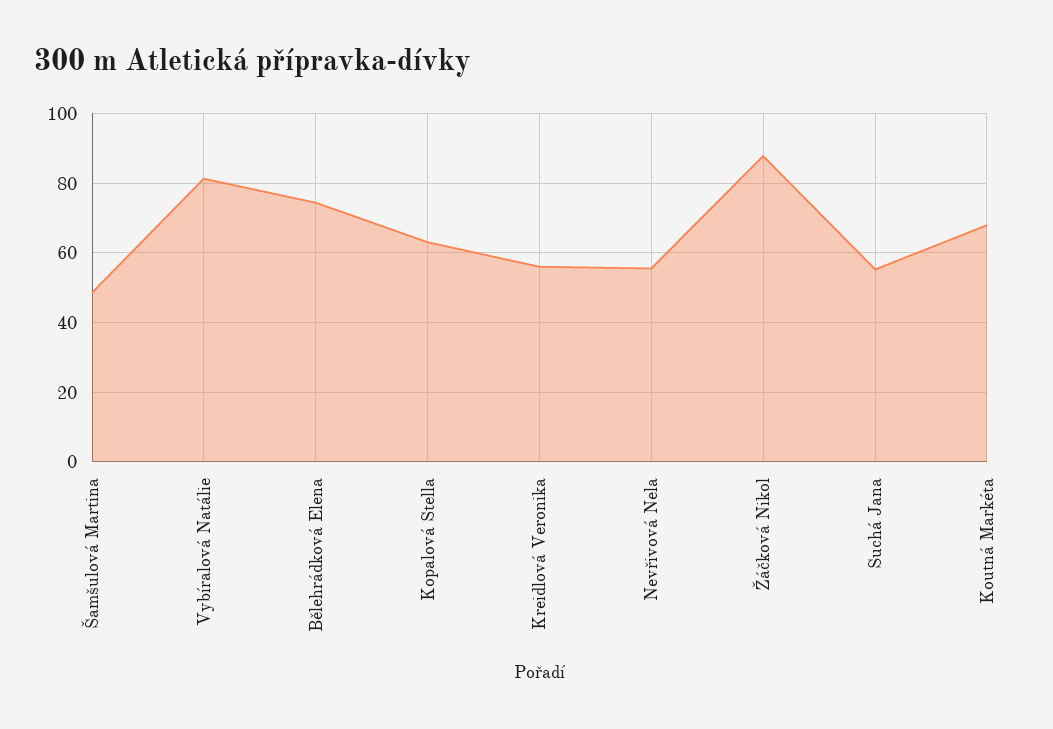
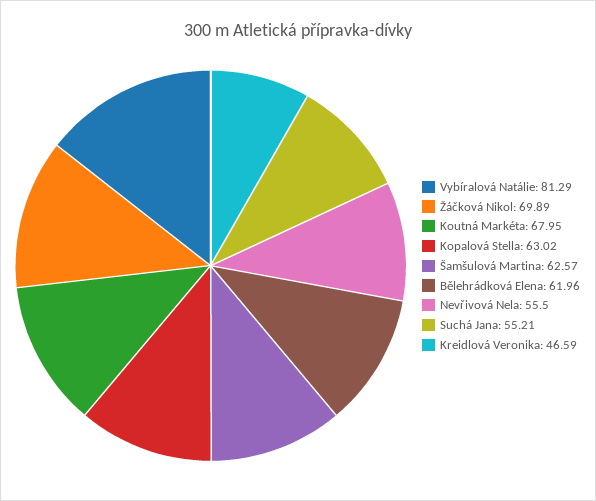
  {
-   "Šamšulová Martina": 48,
+   "Šamšulová Martina": 62.57,
    "Vybíralová Natálie": 81.29,
-   "Bělehrádková Elena": 74,
+   "Bělehrádková Elena": 61.96,
    "Kopalová Stella": 63.02,
-   "Kreidlová Veronika": 56,
+   "Kreidlová Veronika": 46.59,
    "Nevřivová Nela": 55.5,
-   "Žáčková Nikol": 88,
+   "Žáčková Nikol": 69.89,
    "Suchá Jana": 55.21,
    "Koutná Markéta": 67.95
  }

